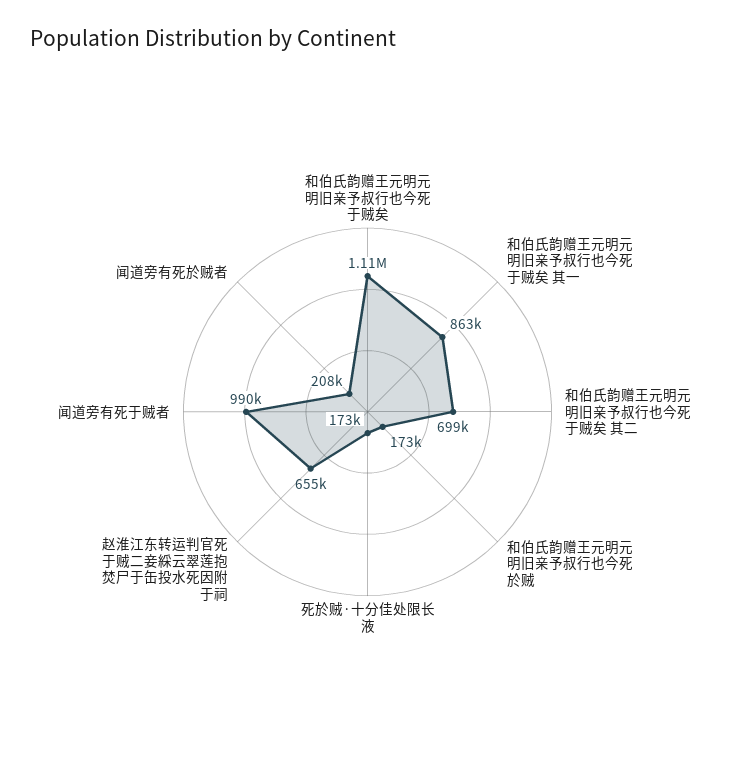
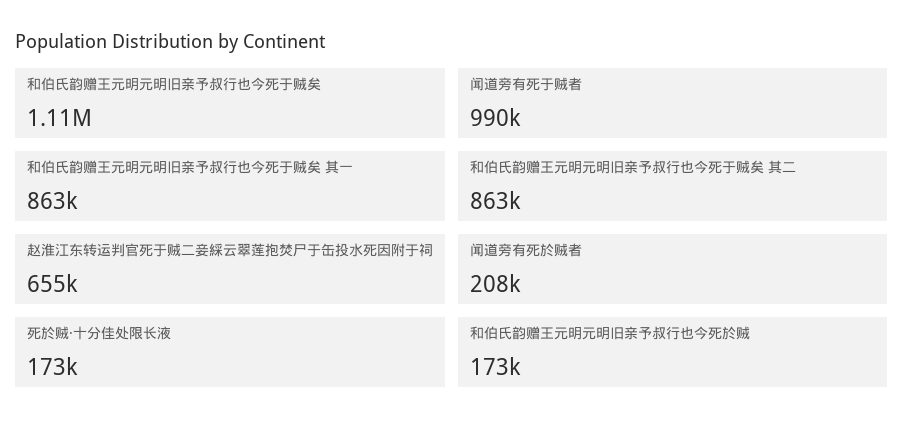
  {
    "和伯氏韵赠王元明元明旧亲予叔行也今死于贼矣": 1110000,
    "和伯氏韵赠王元明元明旧亲予叔行也今死于贼矣 其一": 863000,
-   "和伯氏韵赠王元明元明旧亲予叔行也今死于贼矣 其二": 699000,
+   "和伯氏韵赠王元明元明旧亲予叔行也今死于贼矣 其二": 863000,
    "和伯氏韵赠王元明元明旧亲予叔行也今死於贼": 173000,
    "死於贼·十分佳处限长液": 173000,
    "赵淮江东转运判官死于贼二妾綵云翠莲抱焚尸于缶投水死因附于祠": 655000,
    "闻道旁有死于贼者": 990000,
    "闻道旁有死於贼者": 208000
  }

